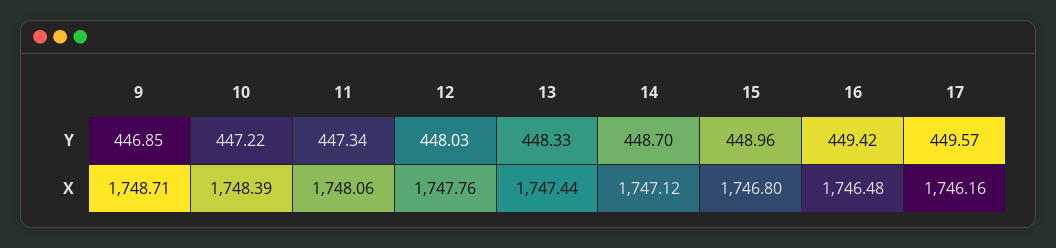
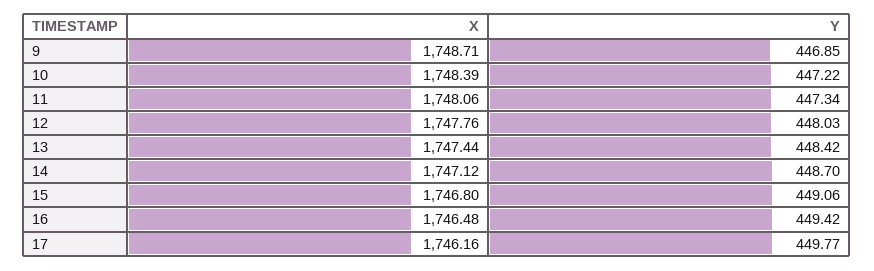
  {
    "9": {
      "Y": 446.85,
      "X": 1748.71
    },
    "10": {
      "Y": 447.22,
      "X": 1748.39
    },
    "11": {
      "Y": 447.34,
      "X": 1748.06
    },
    "12": {
      "Y": 448.03,
      "X": 1747.76
    },
    "13": {
-     "Y": 448.33,
+     "Y": 448.42,
      "X": 1747.44
    },
    "14": {
      "Y": 448.7,
      "X": 1747.12
    },
    "15": {
-     "Y": 448.96,
+     "Y": 449.06,
      "X": 1746.8
    },
    "16": {
      "Y": 449.42,
      "X": 1746.48
    },
    "17": {
-     "Y": 449.57,
+     "Y": 449.77,
      "X": 1746.16
    }
  }

